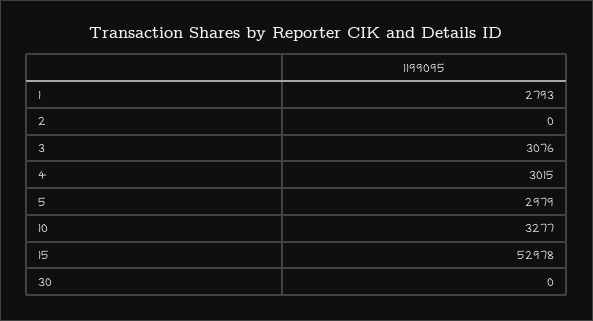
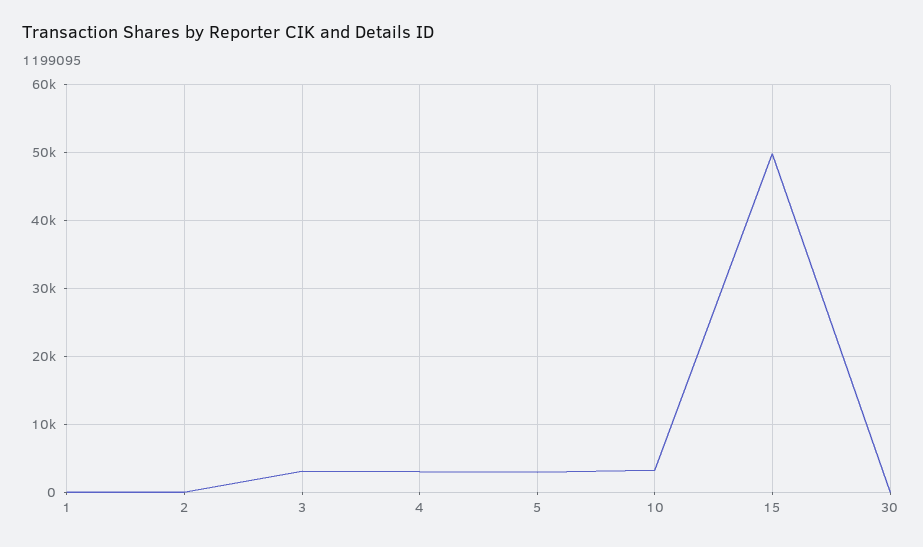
  {
-   "1": 2793,
+   "1": 0,
    "2": 0,
    "3": 3076,
    "4": 3015,
    "5": 2979,
    "10": 3277,
-   "15": 52978,
+   "15": 50000,
    "30": 0
  }

